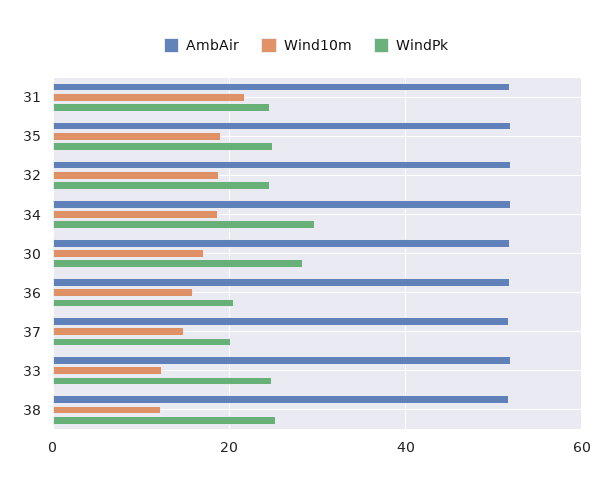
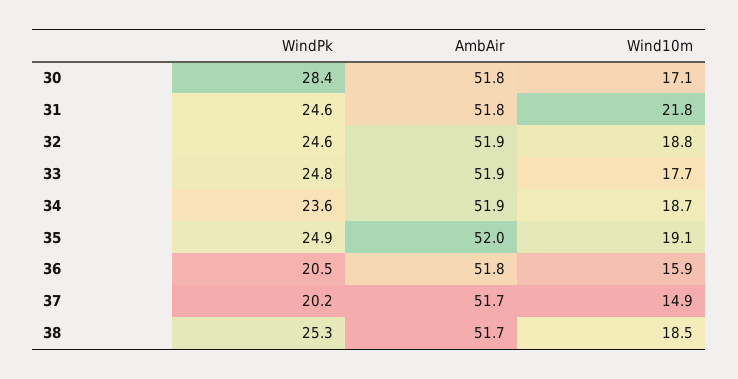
  {
    "AmbAir": {
      "31": 51.8,
      "35": 52,
      "32": 51.9,
      "34": 51.9,
      "30": 51.8,
      "36": 51.8,
      "37": 51.7,
      "33": 51.9,
      "38": 51.7
    },
    "Wind10m": {
      "31": 21.8,
      "35": 19.1,
      "32": 18.8,
      "34": 18.7,
      "30": 17.1,
      "36": 15.9,
      "37": 14.9,
-     "33": 12,
+     "33": 17.7,
-     "38": 12
+     "38": 18.5
    },
    "WindPk": {
      "31": 24.6,
      "35": 24.9,
      "32": 24.6,
-     "34": 30,
+     "34": 23.6,
      "30": 28.4,
      "36": 20.5,
      "37": 20.2,
      "33": 24.8,
      "38": 25.3
    }
  }

